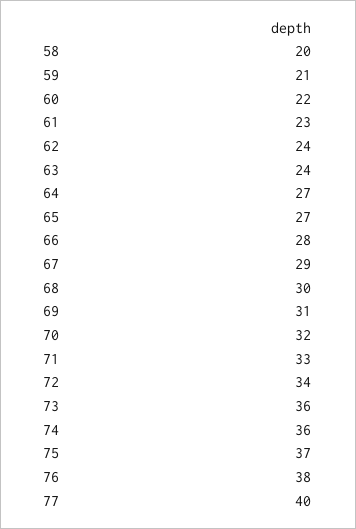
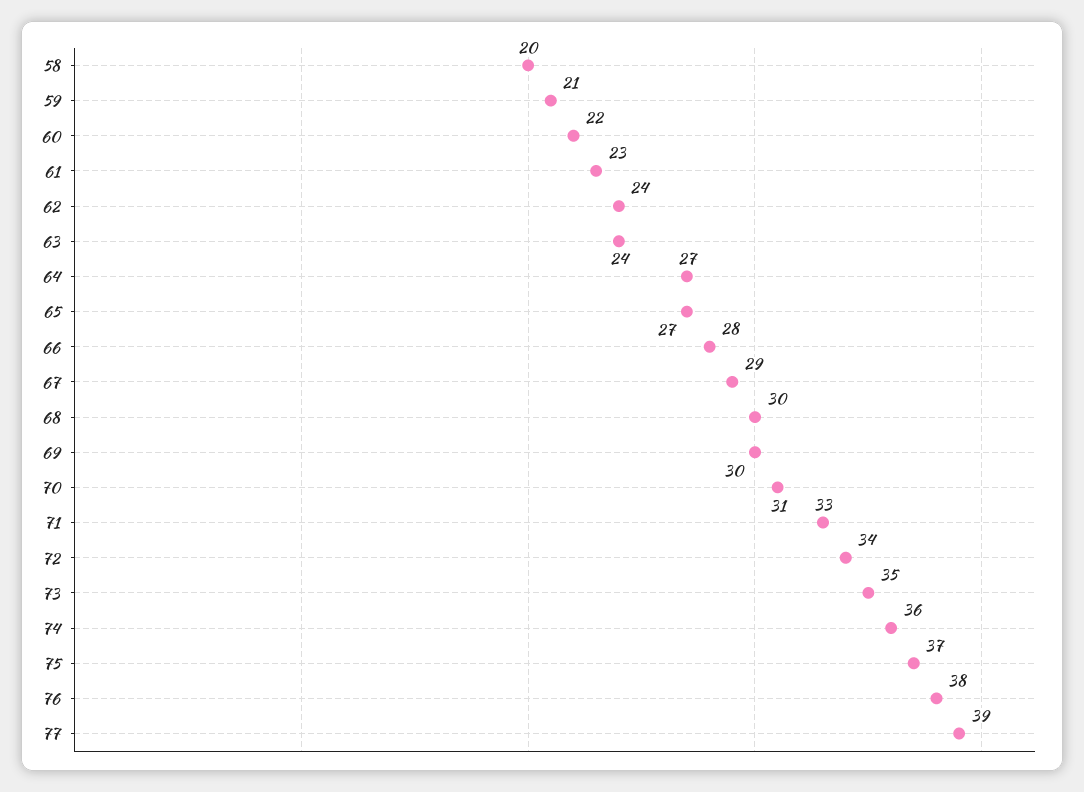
  {
    "58": 20,
    "59": 21,
    "60": 22,
    "61": 23,
    "62": 24,
    "63": 24,
    "64": 27,
    "65": 27,
    "66": 28,
    "67": 29,
    "68": 30,
-   "69": 31,
+   "69": 30,
-   "70": 32,
+   "70": 31,
    "71": 33,
    "72": 34,
-   "73": 36,
+   "73": 35,
    "74": 36,
    "75": 37,
    "76": 38,
-   "77": 40
+   "77": 39
  }

